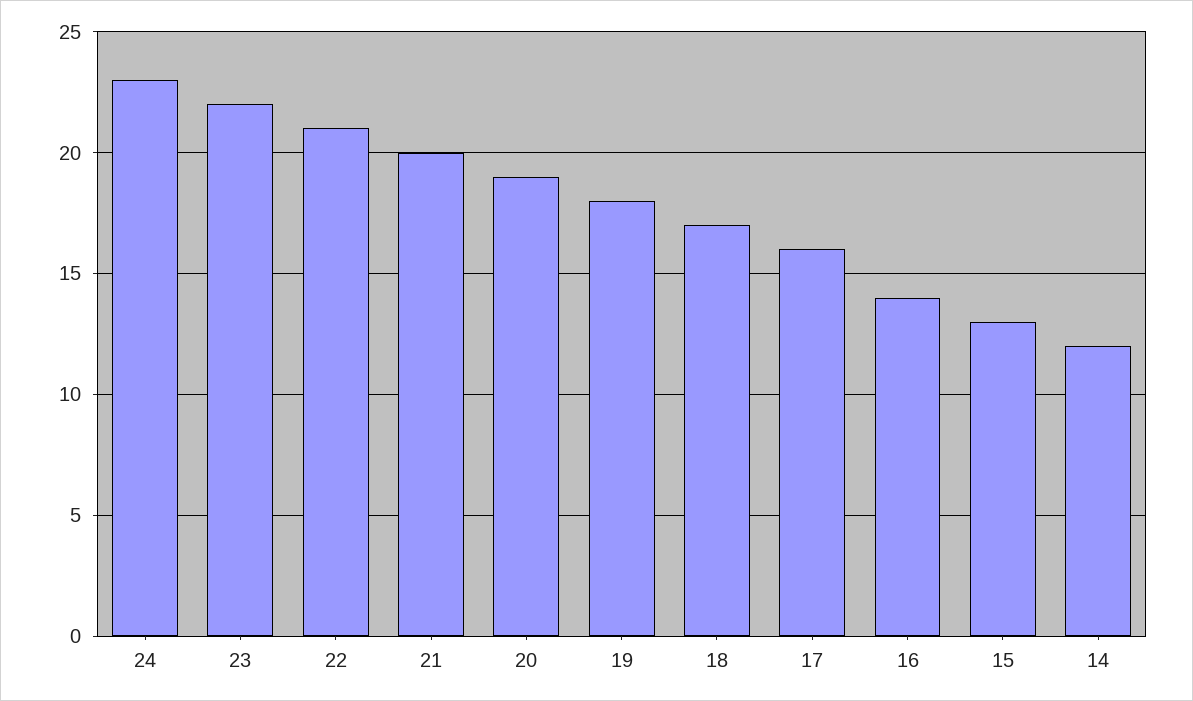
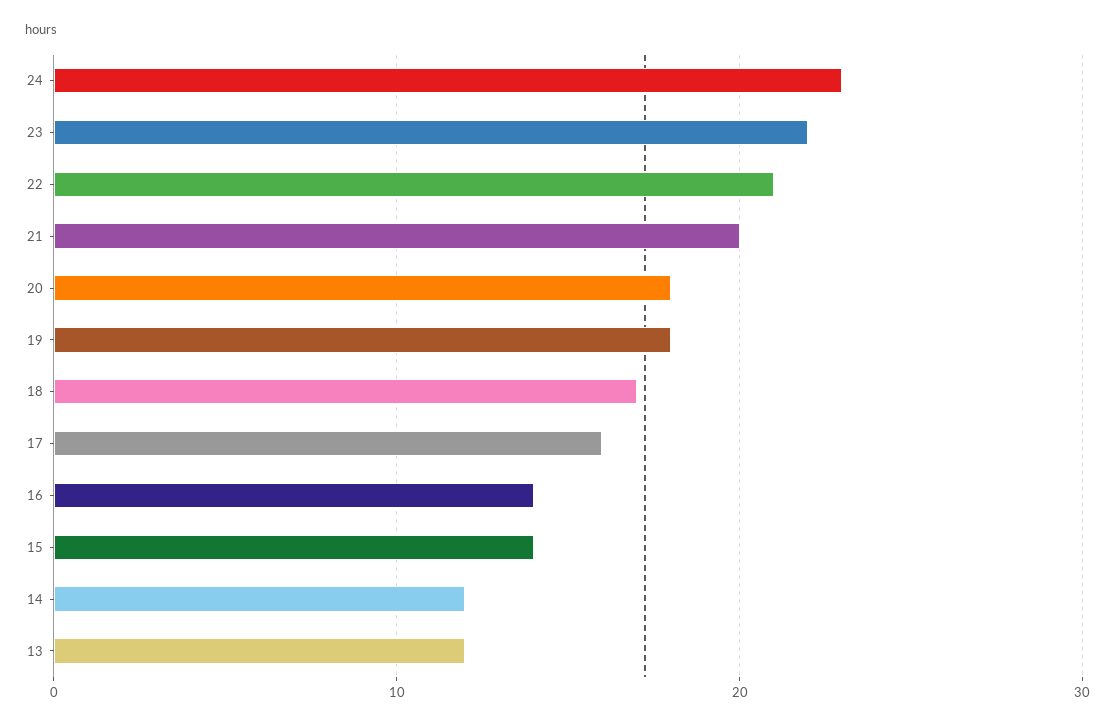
  {
    "24": 23,
    "23": 22,
    "22": 21,
    "21": 20,
-   "20": 19,
+   "20": 18,
    "19": 18,
    "18": 17,
    "17": 16,
    "16": 14,
-   "15": 13,
+   "15": 14,
-   "14": 12
+   "14": 12,
+   "13": 12
  }

